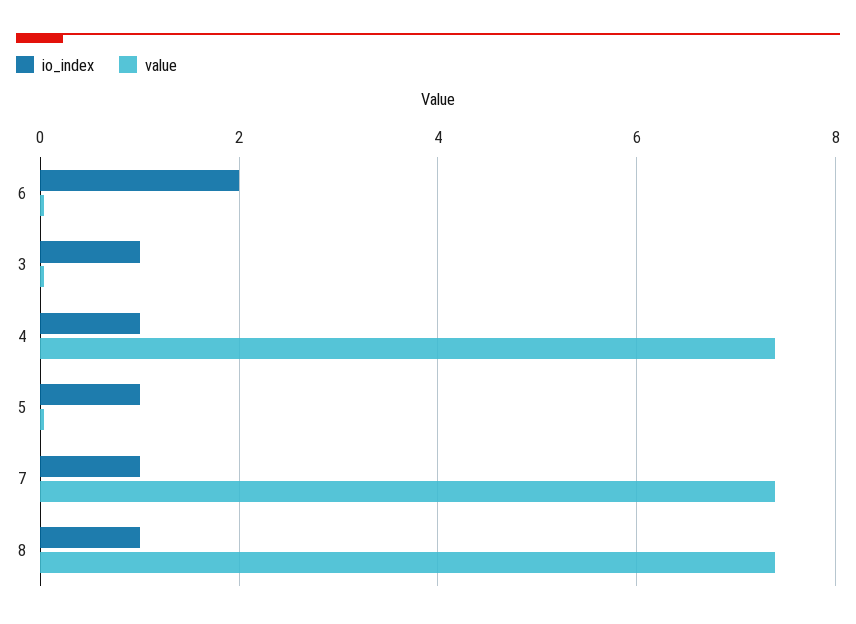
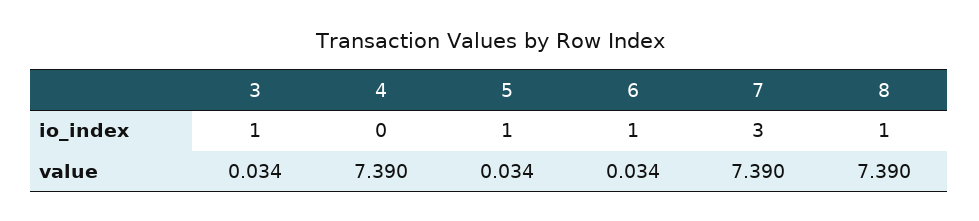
  {
    "io_index": {
-     "6": 2,
+     "6": 1,
      "3": 1,
-     "4": 1,
+     "4": 0,
      "5": 1,
-     "7": 1,
+     "7": 3,
      "8": 1
    },
    "value": {
      "6": 0.034,
      "3": 0.034,
      "4": 7.39,
      "5": 0.034,
      "7": 7.39,
      "8": 7.39
    }
  }

